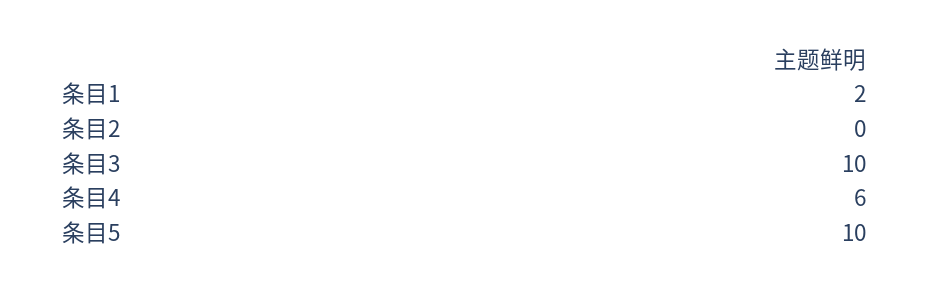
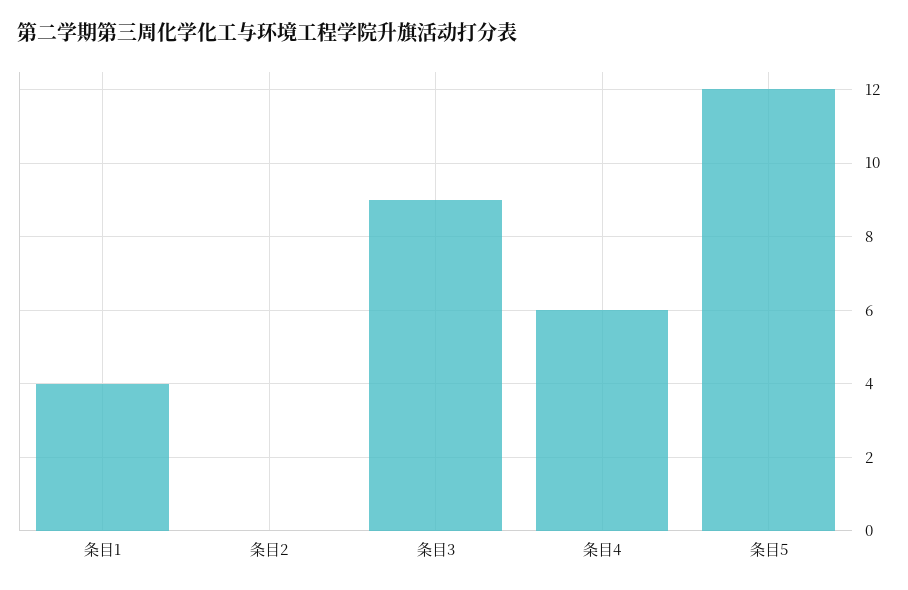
  {
-   "条目1": 2,
+   "条目1": 4,
    "条目2": 0,
-   "条目3": 10,
+   "条目3": 9,
    "条目4": 6,
-   "条目5": 10
+   "条目5": 12
  }

